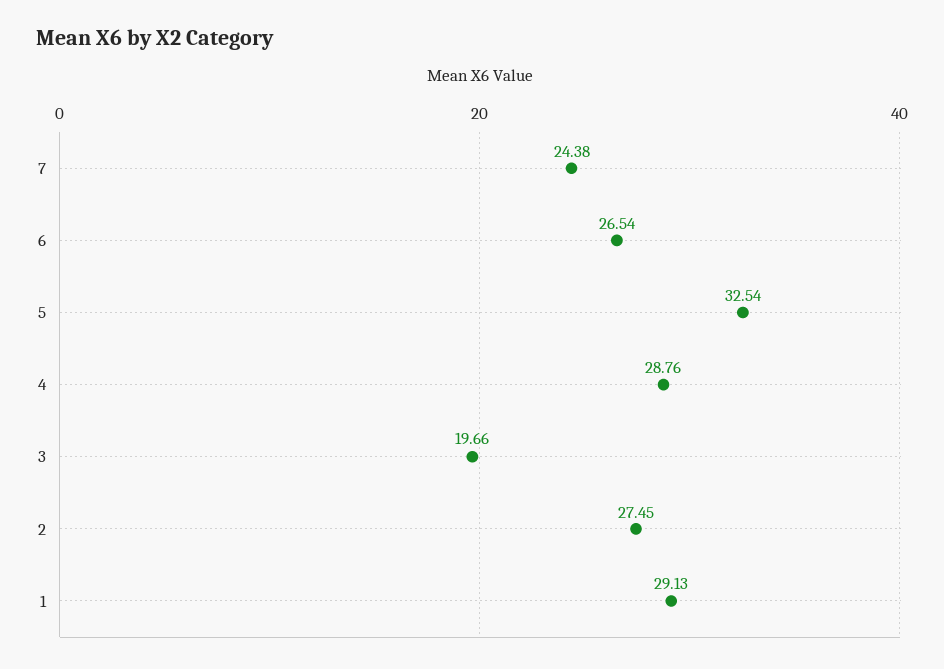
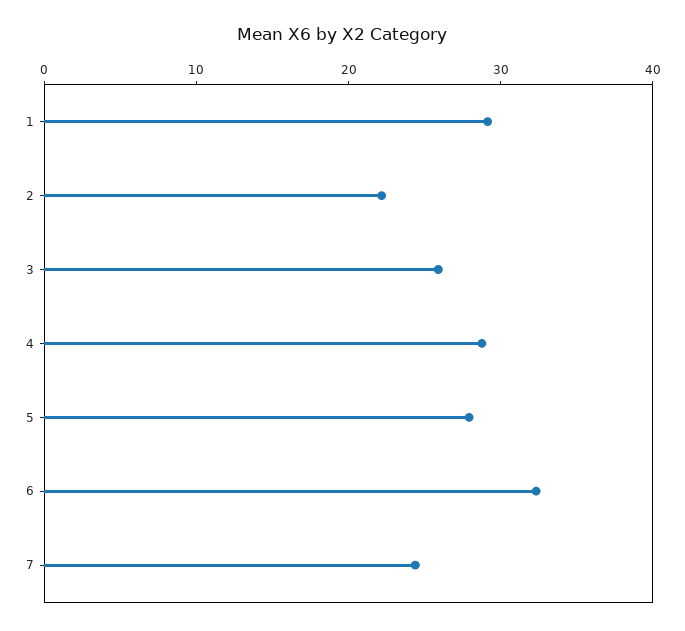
  {
    "7": 24.38,
-   "6": 26.54,
+   "6": 32,
-   "5": 32.54,
+   "5": 28,
    "4": 28.76,
-   "3": 19.66,
+   "3": 26,
-   "2": 27.45,
+   "2": 22,
    "1": 29.13
  }

